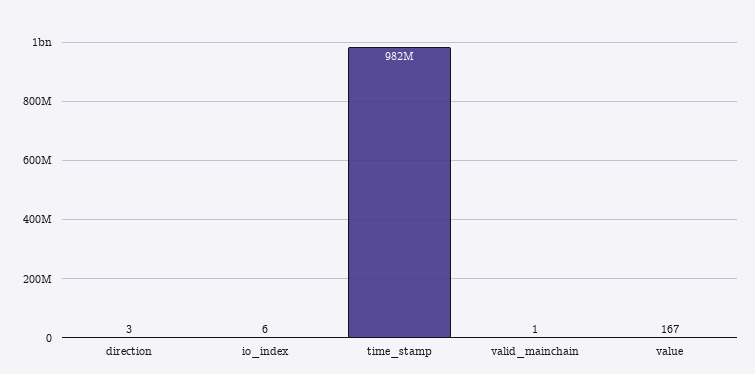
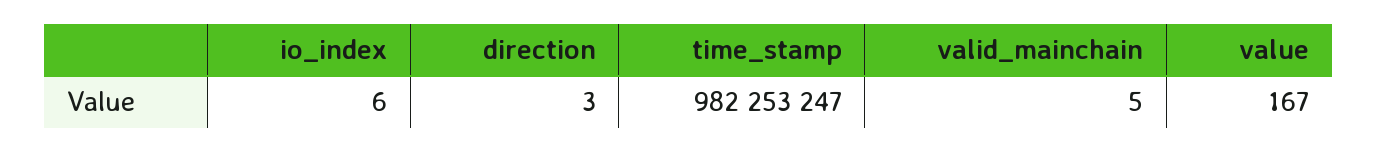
  {
    "direction": 3,
    "io_index": 6,
    "time_stamp": 982253247,
-   "valid_mainchain": 1,
+   "valid_mainchain": 5,
    "value": 167
  }

